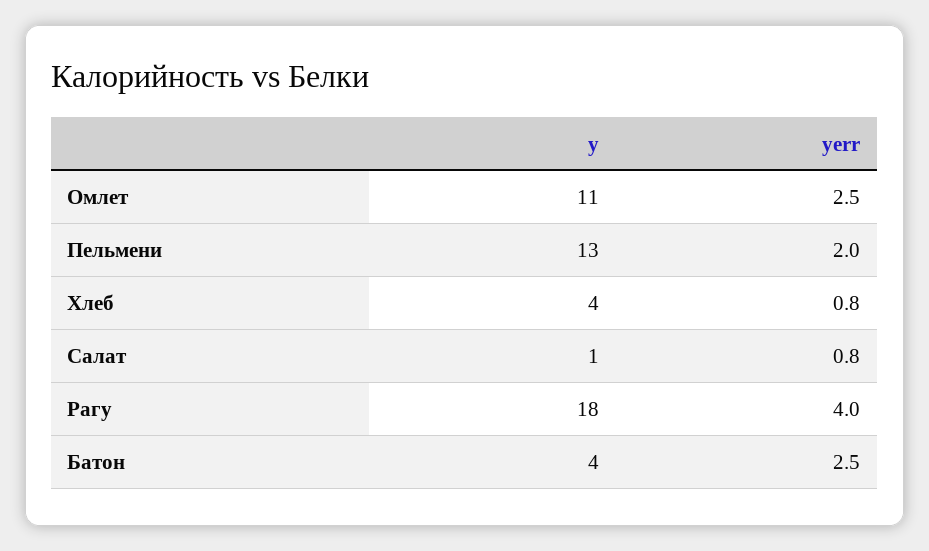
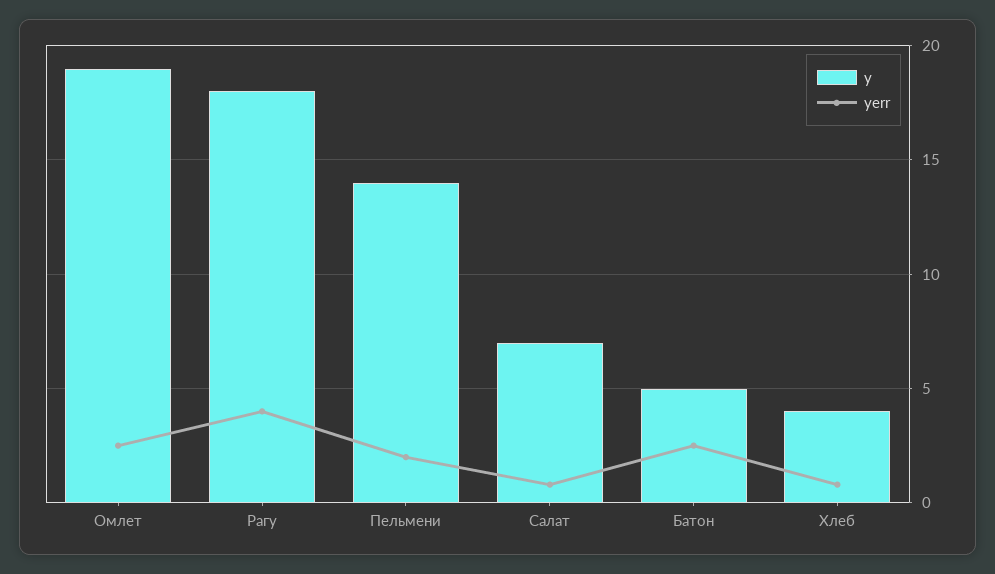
  {
    "y": {
-     "Омлет": 11,
+     "Омлет": 19,
-     "Пельмени": 13,
+     "Пельмени": 14,
      "Хлеб": 4,
-     "Салат": 1,
+     "Салат": 7,
      "Рагу": 18,
-     "Батон": 4
+     "Батон": 5
    },
    "yerr": {
      "Омлет": 2.5,
      "Пельмени": 2,
      "Хлеб": 0.8,
      "Салат": 0.8,
      "Рагу": 4,
      "Батон": 2.5
    }
  }

